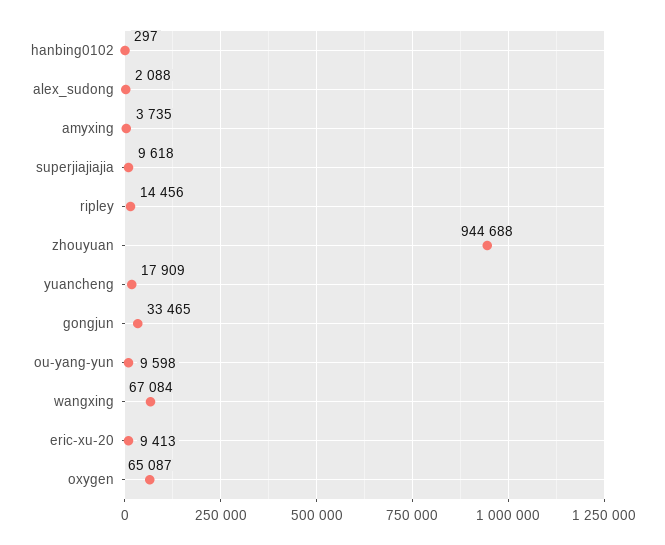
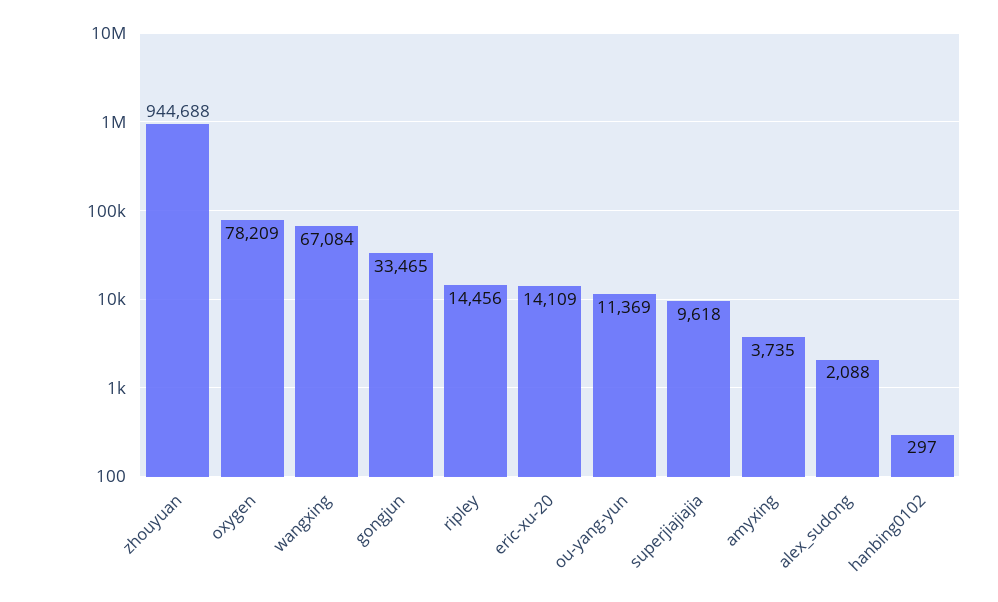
  {
    "hanbing0102": 297,
    "alex_sudong": 2088,
    "amyxing": 3735,
    "superjiajiajia": 9618,
    "ripley": 14456,
    "zhouyuan": 944688,
-   "yuancheng": 17909,
    "gongjun": 33465,
-   "ou-yang-yun": 9598,
+   "ou-yang-yun": 11369,
    "wangxing": 67084,
-   "eric-xu-20": 9413,
+   "eric-xu-20": 14109,
-   "oxygen": 65087
+   "oxygen": 78209
  }

